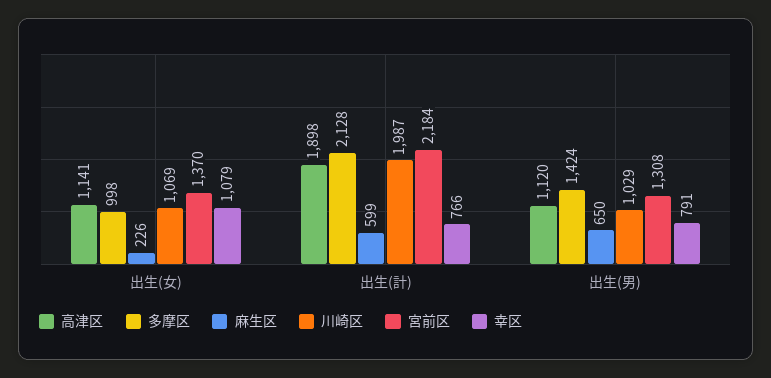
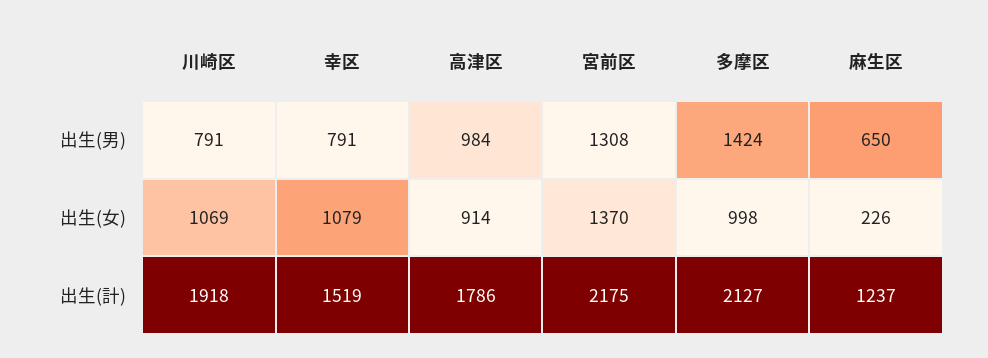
  {
    "高津区": {
-     "出生(女)": 1141,
+     "出生(女)": 914,
-     "出生(計)": 1898,
+     "出生(計)": 1786,
-     "出生(男)": 1120
+     "出生(男)": 984
    },
    "多摩区": {
      "出生(女)": 998,
-     "出生(計)": 2128,
+     "出生(計)": 2127,
      "出生(男)": 1424
    },
    "麻生区": {
      "出生(女)": 226,
-     "出生(計)": 599,
+     "出生(計)": 1237,
      "出生(男)": 650
    },
    "川崎区": {
      "出生(女)": 1069,
-     "出生(計)": 1987,
+     "出生(計)": 1918,
-     "出生(男)": 1029
+     "出生(男)": 791
    },
    "宮前区": {
      "出生(女)": 1370,
-     "出生(計)": 2184,
+     "出生(計)": 2175,
      "出生(男)": 1308
    },
    "幸区": {
      "出生(女)": 1079,
-     "出生(計)": 766,
+     "出生(計)": 1519,
      "出生(男)": 791
    }
  }

